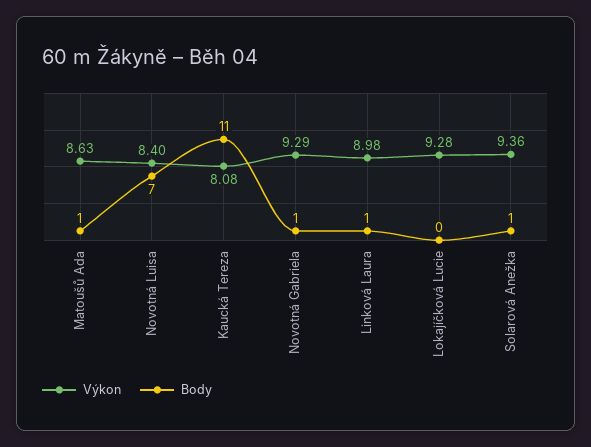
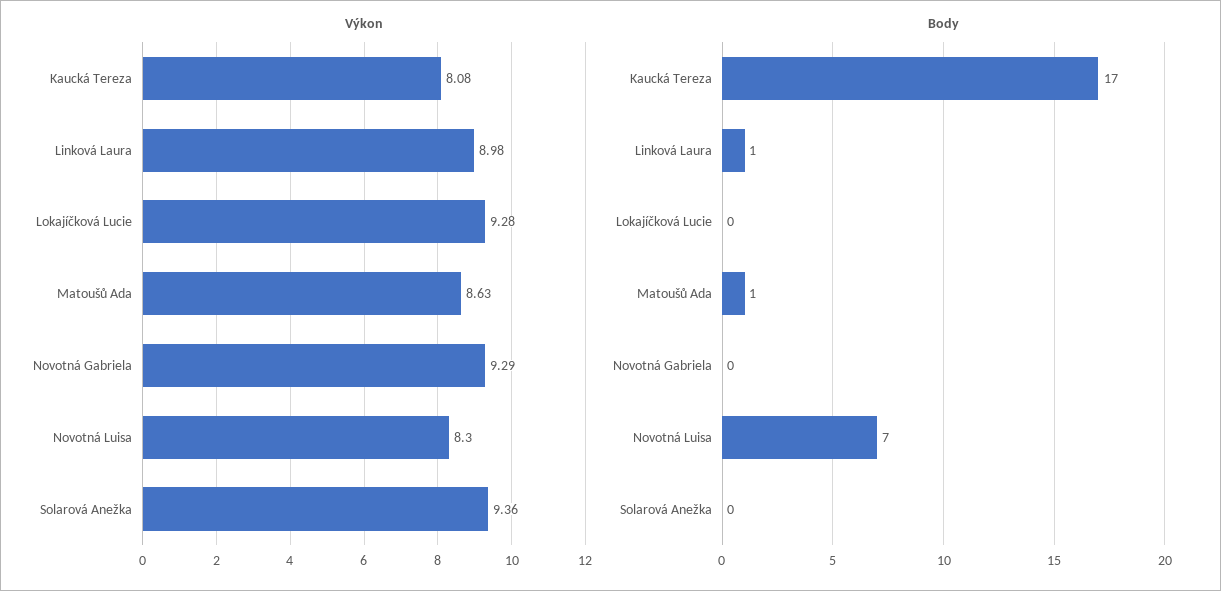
  {
    "Výkon": {
      "Matoušů Ada": 8.63,
-     "Novotná Luisa": 8.4,
+     "Novotná Luisa": 8.3,
      "Kaucká Tereza": 8.08,
      "Novotná Gabriela": 9.29,
      "Linková Laura": 8.98,
      "Lokajíčková Lucie": 9.28,
      "Solarová Anežka": 9.36
    },
    "Body": {
      "Matoušů Ada": 1,
      "Novotná Luisa": 7,
-     "Kaucká Tereza": 11,
+     "Kaucká Tereza": 17,
-     "Novotná Gabriela": 1,
+     "Novotná Gabriela": 0,
      "Linková Laura": 1,
      "Lokajíčková Lucie": 0,
-     "Solarová Anežka": 1
+     "Solarová Anežka": 0
    }
  }

